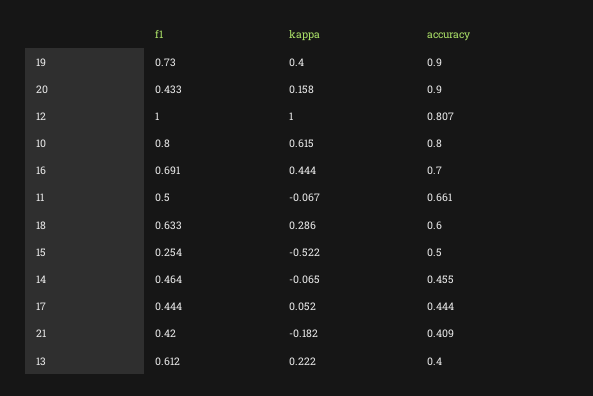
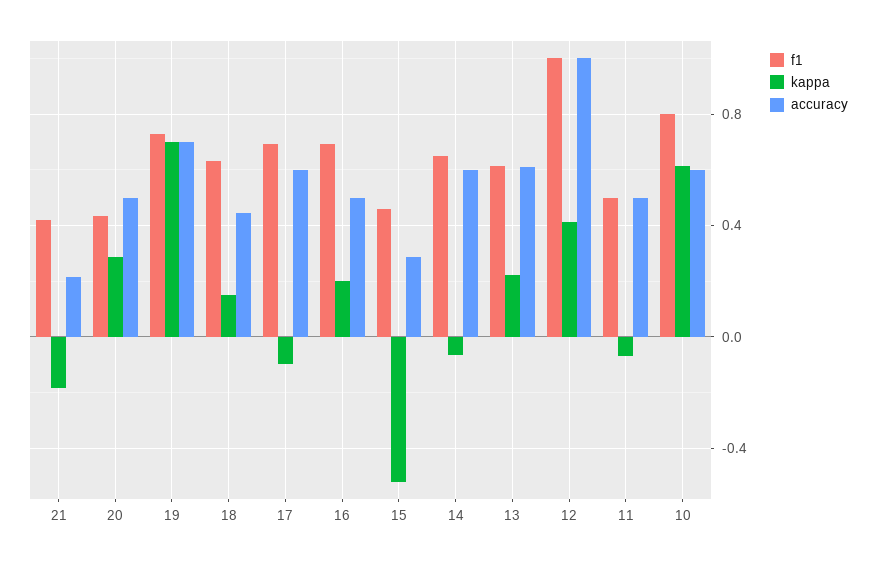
  {
    "f1": {
      "19": 0.73,
      "20": 0.433,
      "12": 1,
      "10": 0.8,
      "16": 0.691,
      "11": 0.5,
      "18": 0.633,
-     "15": 0.254,
+     "15": 0.45,
-     "14": 0.464,
+     "14": 0.65,
-     "17": 0.444,
+     "17": 0.7,
      "21": 0.42,
      "13": 0.612
    },
    "kappa": {
-     "19": 0.4,
+     "19": 0.7,
-     "20": 0.158,
+     "20": 0.3,
-     "12": 1,
+     "12": 0.4,
      "10": 0.615,
-     "16": 0.444,
+     "16": 0.2,
      "11": -0.067,
-     "18": 0.286,
+     "18": 0.15,
      "15": -0.522,
      "14": -0.065,
-     "17": 0.052,
+     "17": -0.1,
      "21": -0.182,
      "13": 0.222
    },
    "accuracy": {
-     "19": 0.9,
+     "19": 0.7,
-     "20": 0.9,
+     "20": 0.5,
-     "12": 0.807,
+     "12": 1,
-     "10": 0.8,
+     "10": 0.6,
-     "16": 0.7,
+     "16": 0.5,
-     "11": 0.661,
+     "11": 0.5,
-     "18": 0.6,
+     "18": 0.45,
-     "15": 0.5,
+     "15": 0.3,
-     "14": 0.455,
+     "14": 0.6,
-     "17": 0.444,
+     "17": 0.6,
-     "21": 0.409,
+     "21": 0.2,
-     "13": 0.4
+     "13": 0.6
    }
  }

